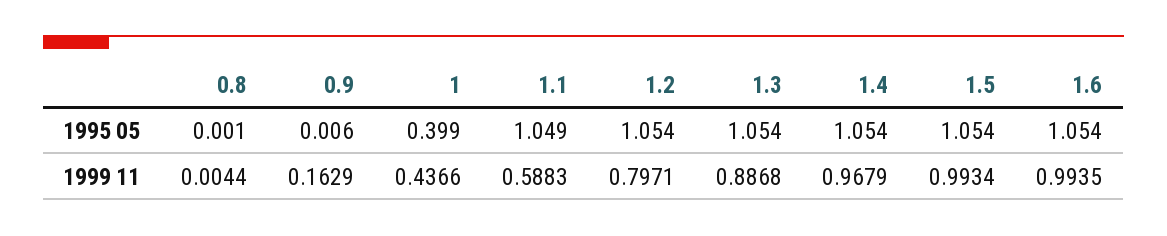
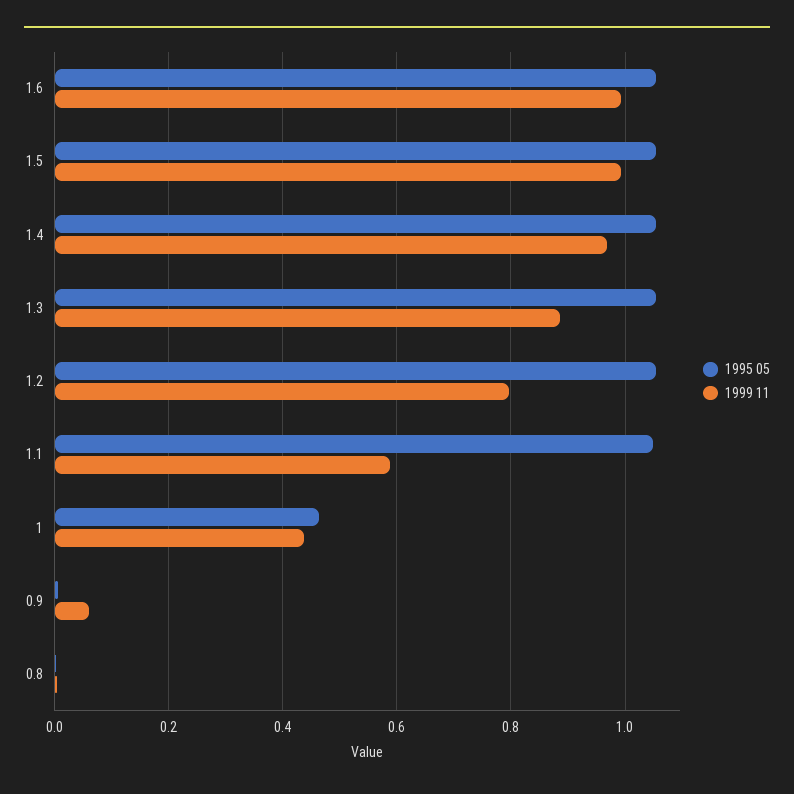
  {
    "1995 05": {
      "0.8": 0.001,
      "0.9": 0.006,
-     "1": 0.399,
+     "1": 0.46,
      "1.1": 1.049,
      "1.2": 1.054,
      "1.3": 1.054,
      "1.4": 1.054,
      "1.5": 1.054,
      "1.6": 1.054
    },
    "1999 11": {
      "0.8": 0.0044,
-     "0.9": 0.1629,
+     "0.9": 0.06,
      "1": 0.4366,
      "1.1": 0.5883,
      "1.2": 0.7971,
      "1.3": 0.8868,
      "1.4": 0.9679,
      "1.5": 0.9934,
      "1.6": 0.9935
    }
  }

